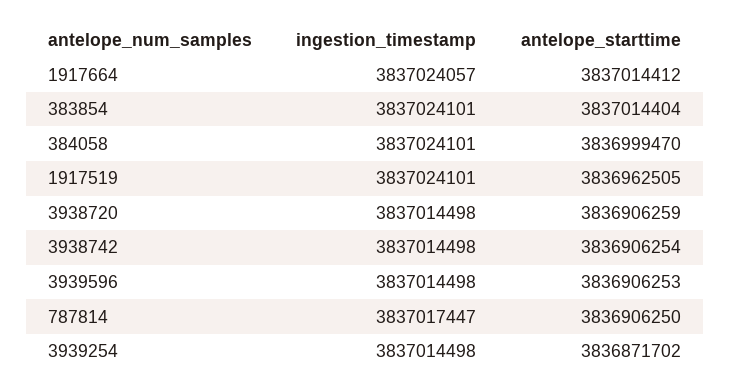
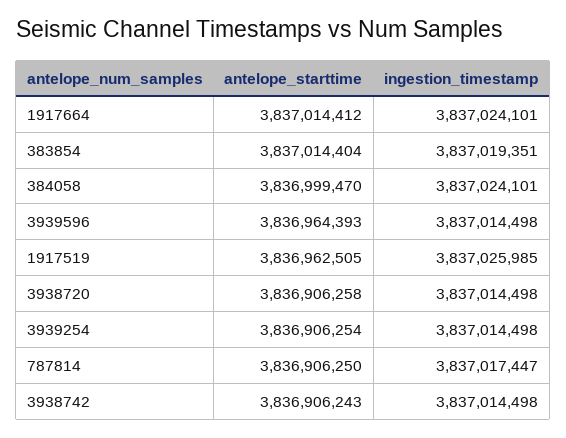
  {
    "ingestion_timestamp": {
-     "1917664": 3837024057,
+     "1917664": 3837024101,
-     "383854": 3837024101,
+     "383854": 3837019351,
      "384058": 3837024101,
-     "1917519": 3837024101,
+     "1917519": 3837025985,
      "3938720": 3837014498,
      "3938742": 3837014498,
      "3939596": 3837014498,
      "787814": 3837017447,
      "3939254": 3837014498
    },
    "antelope_starttime": {
      "1917664": 3837014412,
      "383854": 3837014404,
      "384058": 3836999470,
      "1917519": 3836962505,
-     "3938720": 3836906259,
+     "3938720": 3836906258,
-     "3938742": 3836906254,
+     "3938742": 3836906243,
-     "3939596": 3836906253,
+     "3939596": 3836964393,
      "787814": 3836906250,
-     "3939254": 3836871702
+     "3939254": 3836906254
    }
  }

